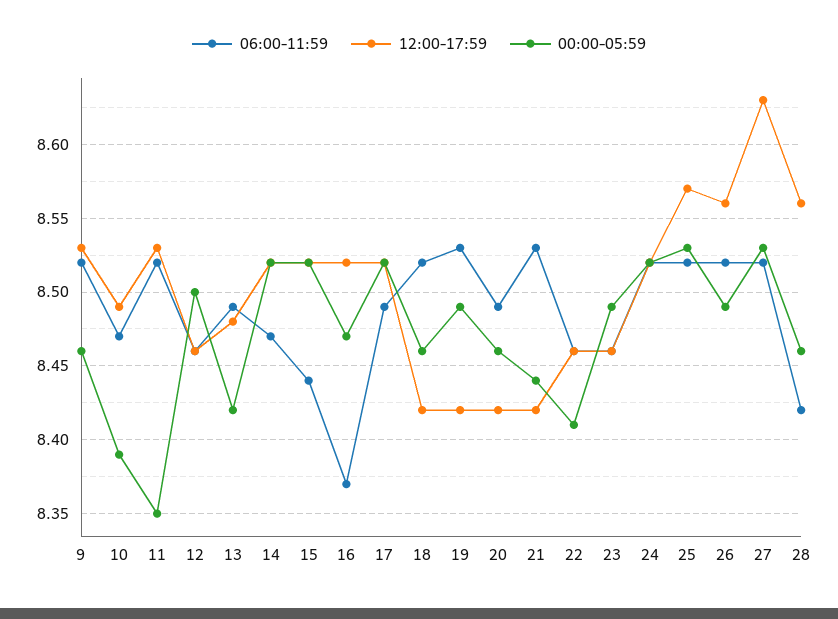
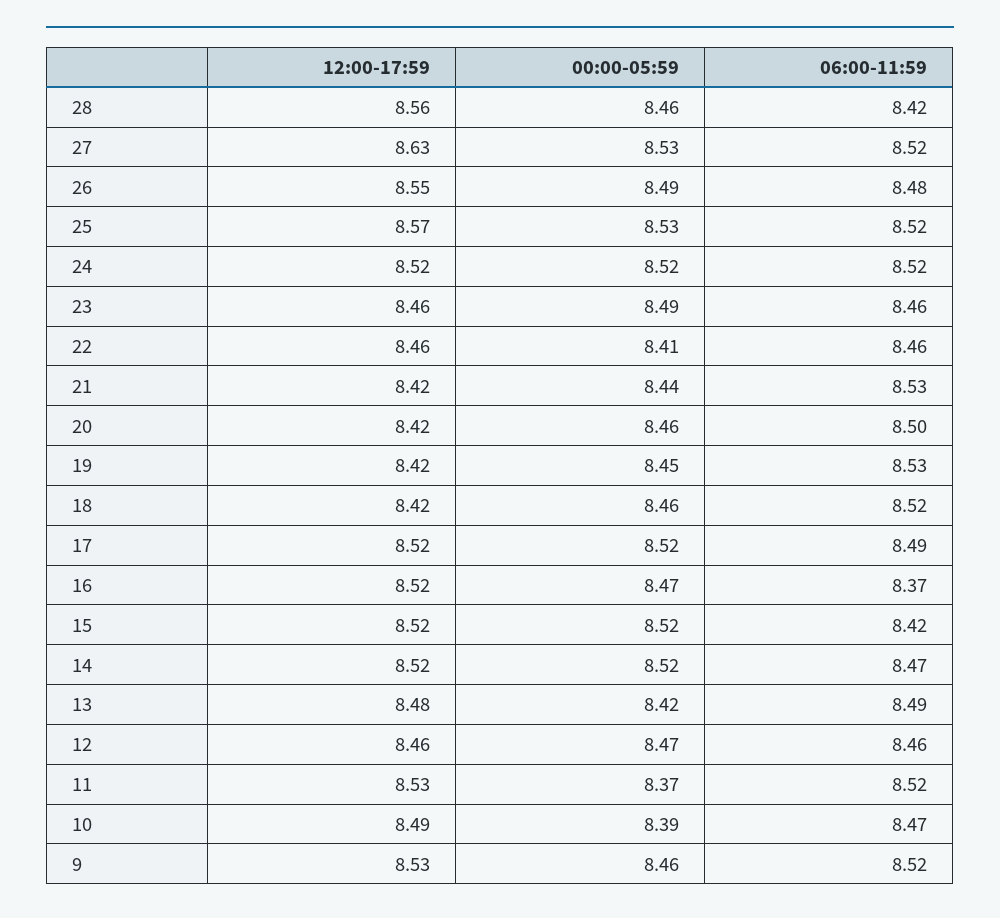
  {
    "06:00-11:59": {
      "9": 8.52,
      "10": 8.47,
      "11": 8.52,
      "12": 8.46,
      "13": 8.49,
      "14": 8.47,
-     "15": 8.44,
+     "15": 8.42,
      "16": 8.37,
      "17": 8.49,
      "18": 8.52,
      "19": 8.53,
-     "20": 8.49,
+     "20": 8.5,
      "21": 8.53,
      "22": 8.46,
      "23": 8.46,
      "24": 8.52,
      "25": 8.52,
-     "26": 8.52,
+     "26": 8.48,
      "27": 8.52,
      "28": 8.42
    },
    "12:00-17:59": {
      "9": 8.53,
      "10": 8.49,
      "11": 8.53,
      "12": 8.46,
      "13": 8.48,
      "14": 8.52,
      "15": 8.52,
      "16": 8.52,
      "17": 8.52,
      "18": 8.42,
      "19": 8.42,
      "20": 8.42,
      "21": 8.42,
      "22": 8.46,
      "23": 8.46,
      "24": 8.52,
      "25": 8.57,
-     "26": 8.56,
+     "26": 8.55,
      "27": 8.63,
      "28": 8.56
    },
    "00:00-05:59": {
      "9": 8.46,
      "10": 8.39,
-     "11": 8.35,
+     "11": 8.37,
-     "12": 8.5,
+     "12": 8.47,
      "13": 8.42,
      "14": 8.52,
      "15": 8.52,
      "16": 8.47,
      "17": 8.52,
      "18": 8.46,
-     "19": 8.49,
+     "19": 8.45,
      "20": 8.46,
      "21": 8.44,
      "22": 8.41,
      "23": 8.49,
      "24": 8.52,
      "25": 8.53,
      "26": 8.49,
      "27": 8.53,
      "28": 8.46
    }
  }

